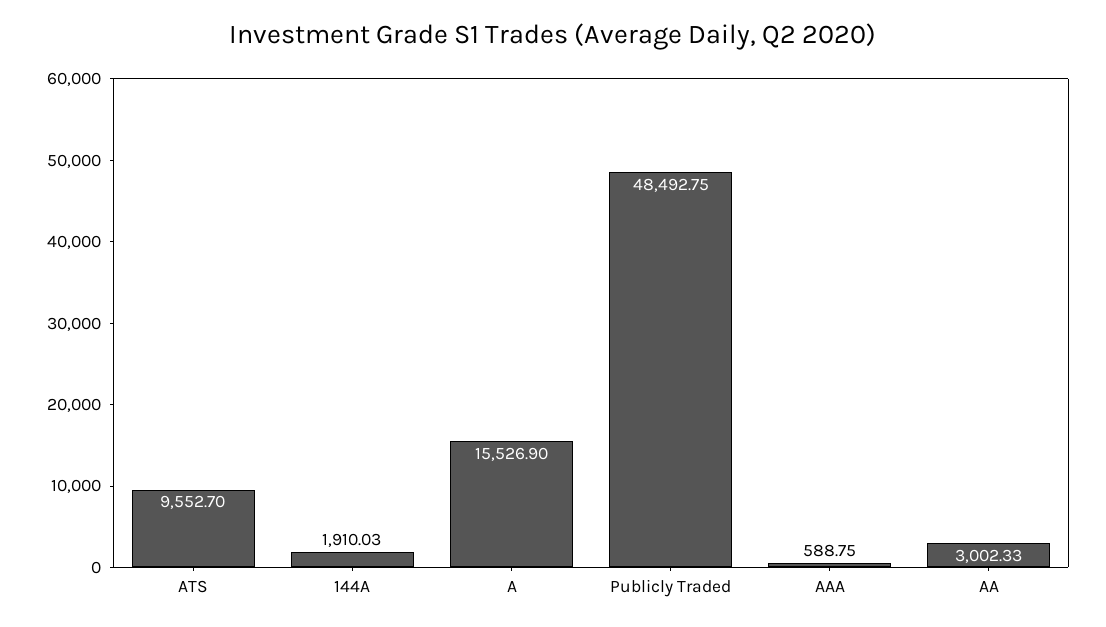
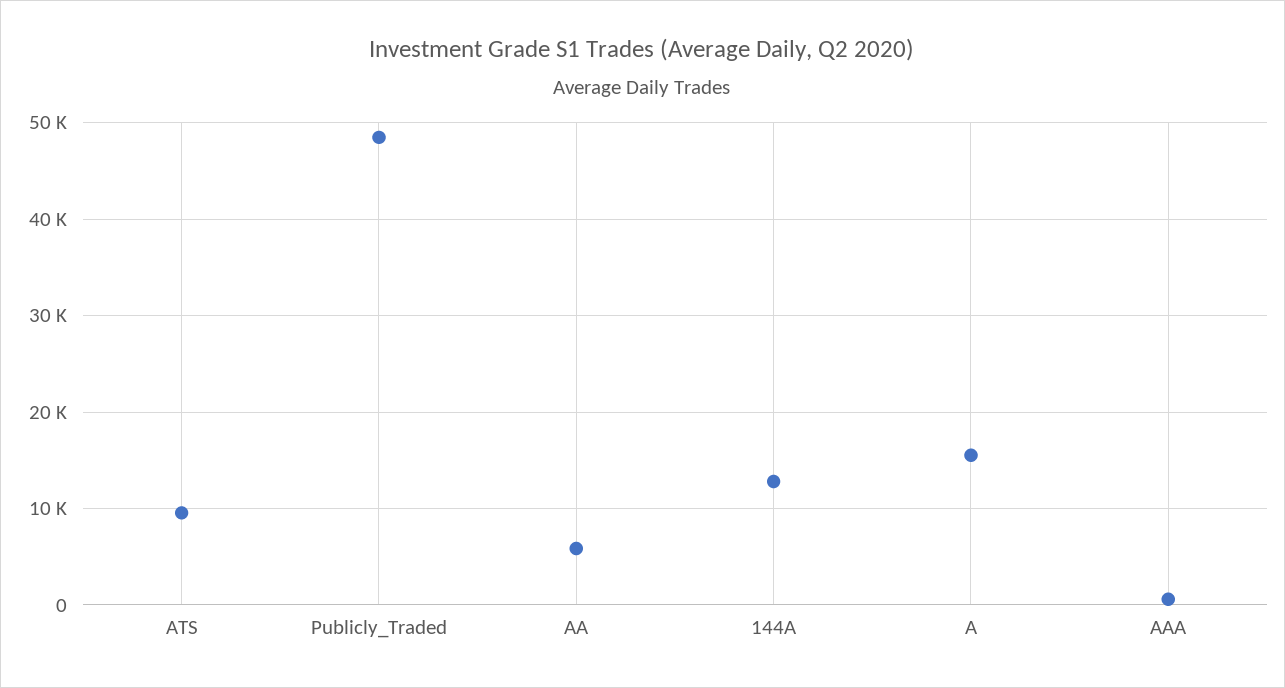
  {
    "ATS": 9552.7,
-   "144A": 1910.03,
+   "144A": 13000,
    "A": 15526.9,
    "Publicly Traded": 48492.75,
    "AAA": 588.75,
-   "AA": 3002.33
+   "AA": 6000
  }

